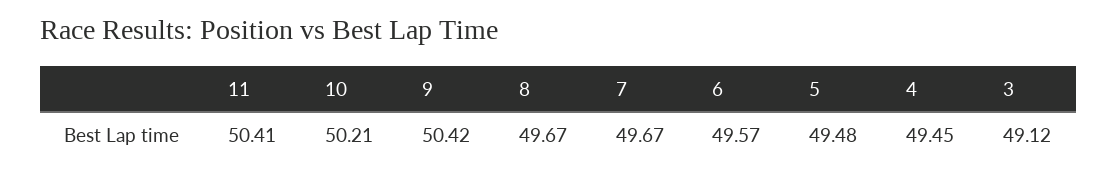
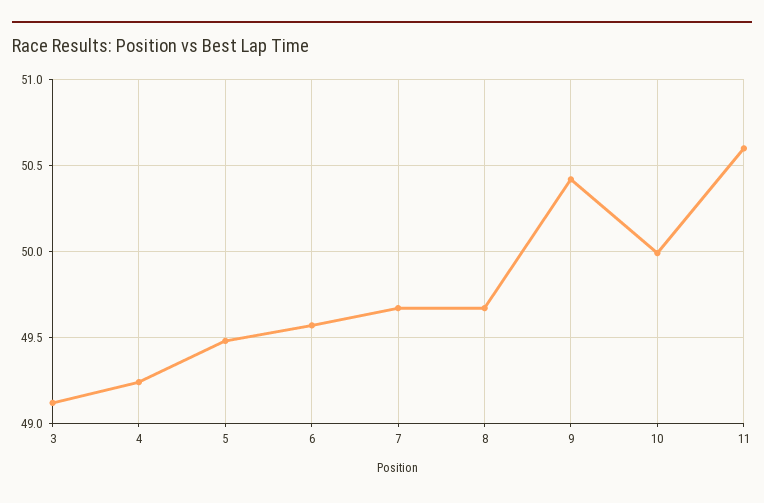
  {
-   "11": 50.41,
+   "11": 50.6,
-   "10": 50.21,
+   "10": 50,
    "9": 50.42,
    "8": 49.67,
    "7": 49.67,
    "6": 49.57,
    "5": 49.48,
-   "4": 49.45,
+   "4": 49.25,
    "3": 49.12
  }

